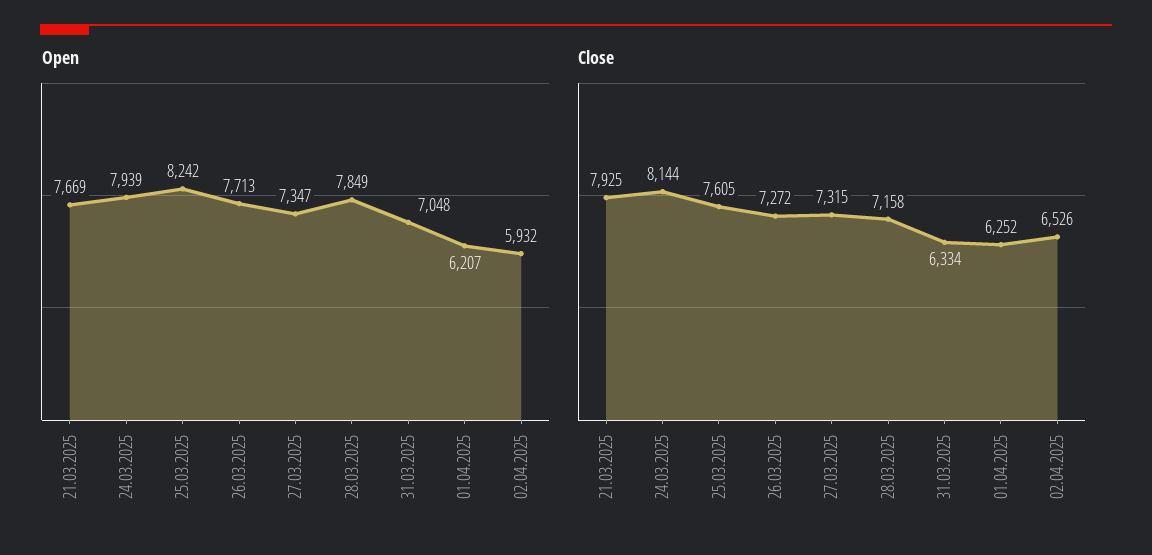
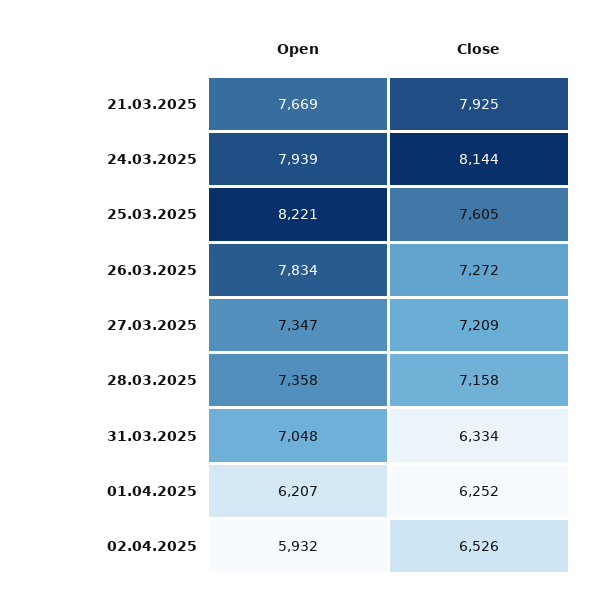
  {
    "Open": {
      "21.03.2025": 7669,
      "24.03.2025": 7939,
-     "25.03.2025": 8242,
+     "25.03.2025": 8221,
-     "26.03.2025": 7713,
+     "26.03.2025": 7834,
      "27.03.2025": 7347,
-     "28.03.2025": 7849,
+     "28.03.2025": 7358,
      "31.03.2025": 7048,
      "01.04.2025": 6207,
      "02.04.2025": 5932
    },
    "Close": {
      "21.03.2025": 7925,
      "24.03.2025": 8144,
      "25.03.2025": 7605,
      "26.03.2025": 7272,
-     "27.03.2025": 7315,
+     "27.03.2025": 7209,
      "28.03.2025": 7158,
      "31.03.2025": 6334,
      "01.04.2025": 6252,
      "02.04.2025": 6526
    }
  }

